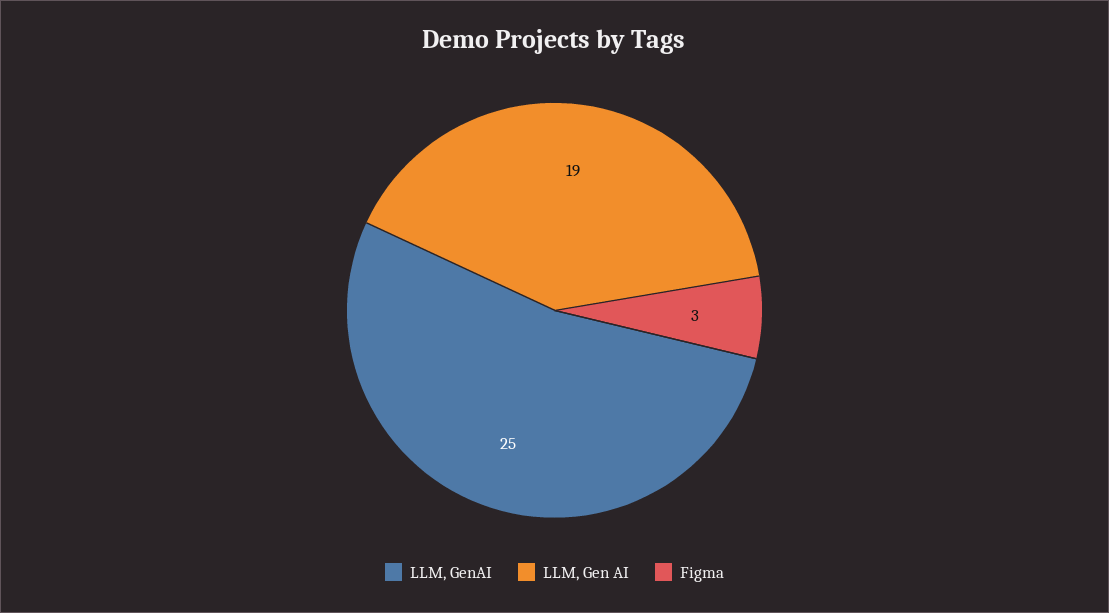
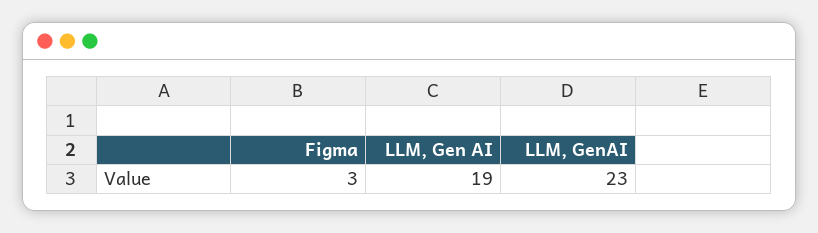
  {
-   "LLM, GenAI": 25,
+   "LLM, GenAI": 23,
    "LLM, Gen AI": 19,
    "Figma": 3
  }

